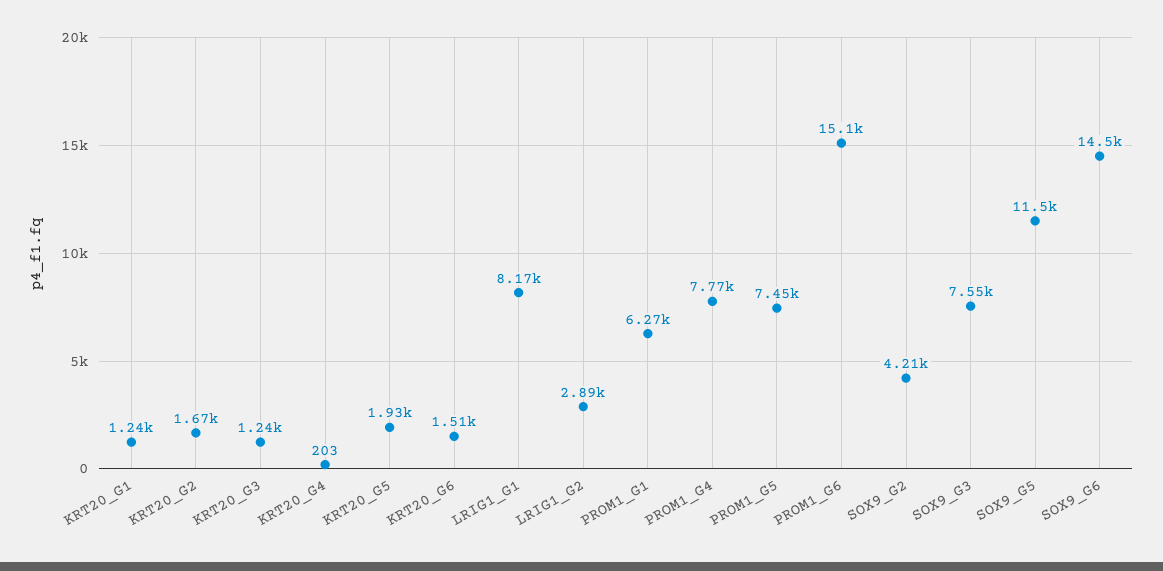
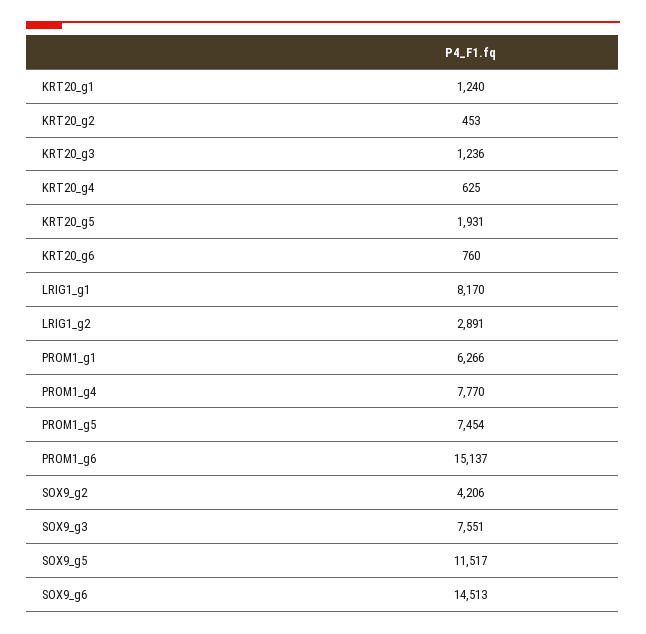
  {
    "KRT20_G1": 1240,
-   "KRT20_G2": 1670,
+   "KRT20_G2": 453,
    "KRT20_G3": 1236,
-   "KRT20_G4": 203,
+   "KRT20_G4": 625,
    "KRT20_G5": 1931,
-   "KRT20_G6": 1510,
+   "KRT20_G6": 760,
    "LRIG1_G1": 8170,
    "LRIG1_G2": 2891,
    "PROM1_G1": 6266,
    "PROM1_G4": 7770,
    "PROM1_G5": 7454,
    "PROM1_G6": 15137,
    "SOX9_G2": 4206,
    "SOX9_G3": 7551,
    "SOX9_G5": 11517,
    "SOX9_G6": 14513
  }

